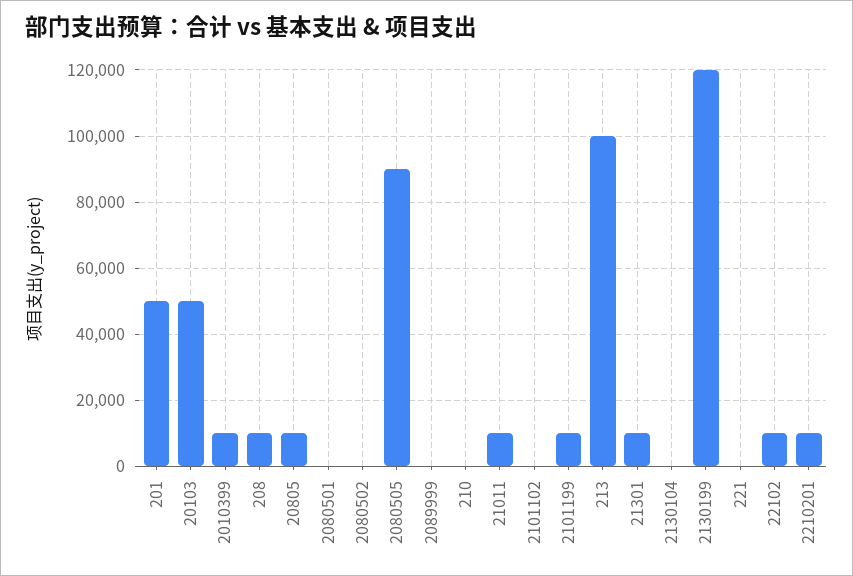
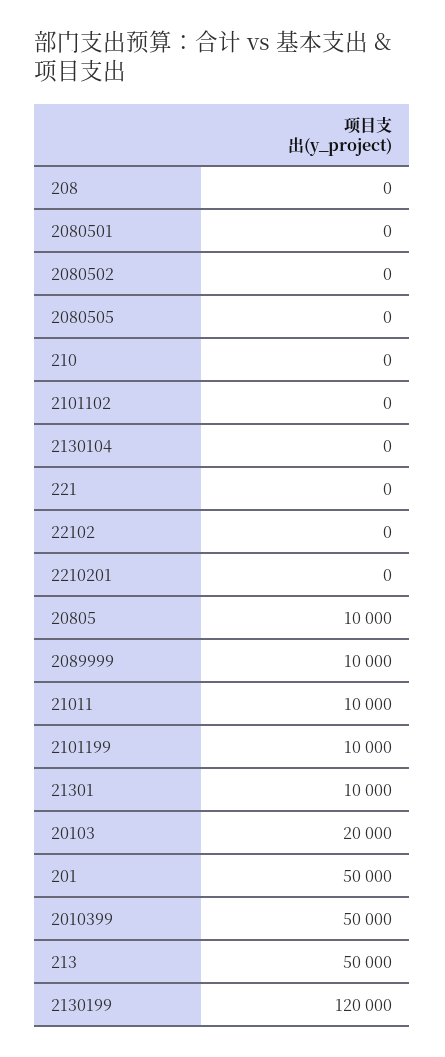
  {
    "201": 50000,
-   "20103": 50000,
+   "20103": 20000,
-   "2010399": 10000,
+   "2010399": 50000,
-   "208": 10000,
+   "208": 0,
    "20805": 10000,
    "2080501": 0,
    "2080502": 0,
-   "2080505": 90000,
+   "2080505": 0,
-   "2089999": 0,
+   "2089999": 10000,
    "210": 0,
    "21011": 10000,
    "2101102": 0,
    "2101199": 10000,
-   "213": 100000,
+   "213": 50000,
    "21301": 10000,
    "2130104": 0,
    "2130199": 120000,
    "221": 0,
-   "22102": 10000,
+   "22102": 0,
-   "2210201": 10000
+   "2210201": 0
  }

